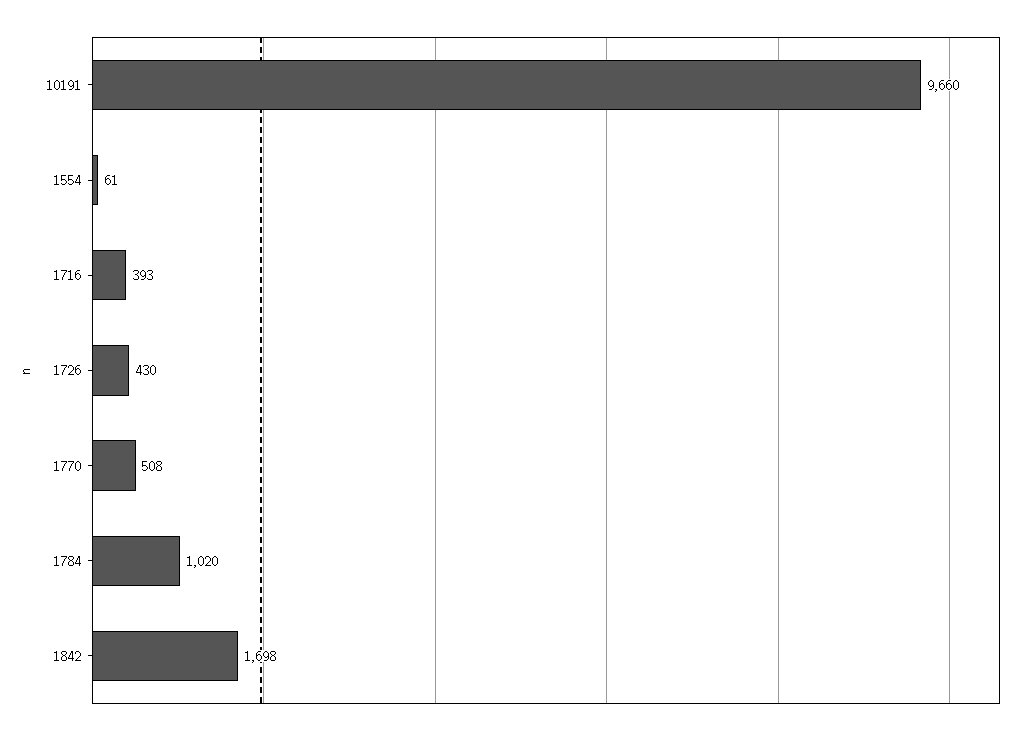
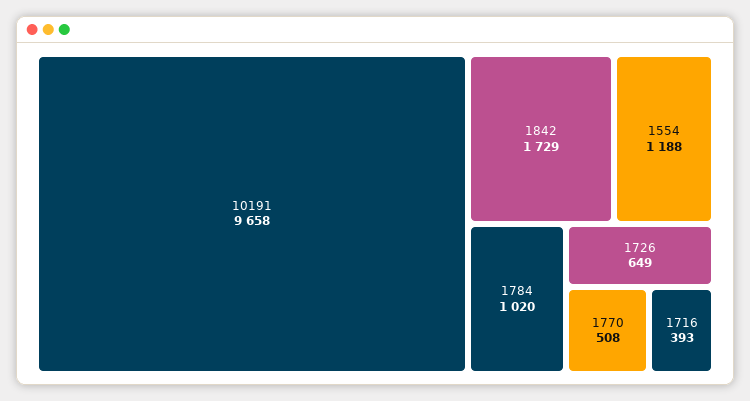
  {
-   "10191": 9660,
+   "10191": 9658,
-   "1554": 61,
+   "1554": 1188,
    "1716": 393,
-   "1726": 430,
+   "1726": 649,
    "1770": 508,
    "1784": 1020,
-   "1842": 1698
+   "1842": 1729
  }

